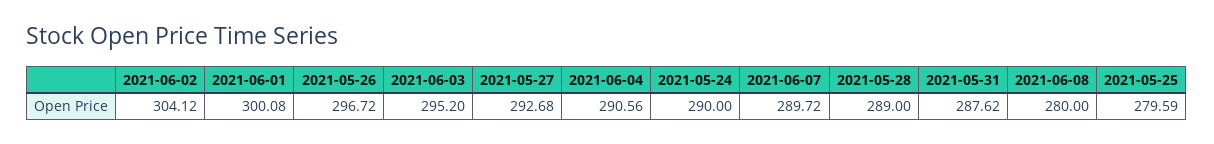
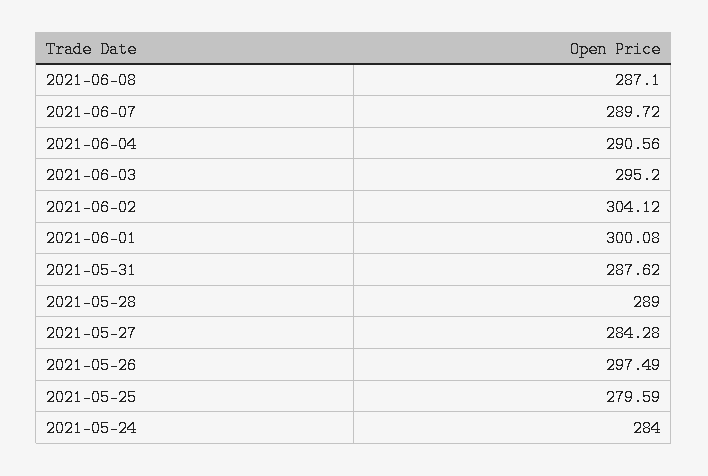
  {
    "2021-06-02": 304.12,
    "2021-06-01": 300.08,
-   "2021-05-26": 296.72,
+   "2021-05-26": 297.49,
    "2021-06-03": 295.2,
-   "2021-05-27": 292.68,
+   "2021-05-27": 284.28,
    "2021-06-04": 290.56,
-   "2021-05-24": 290,
+   "2021-05-24": 284,
    "2021-06-07": 289.72,
    "2021-05-28": 289,
    "2021-05-31": 287.62,
-   "2021-06-08": 280,
+   "2021-06-08": 287.1,
    "2021-05-25": 279.59
  }

